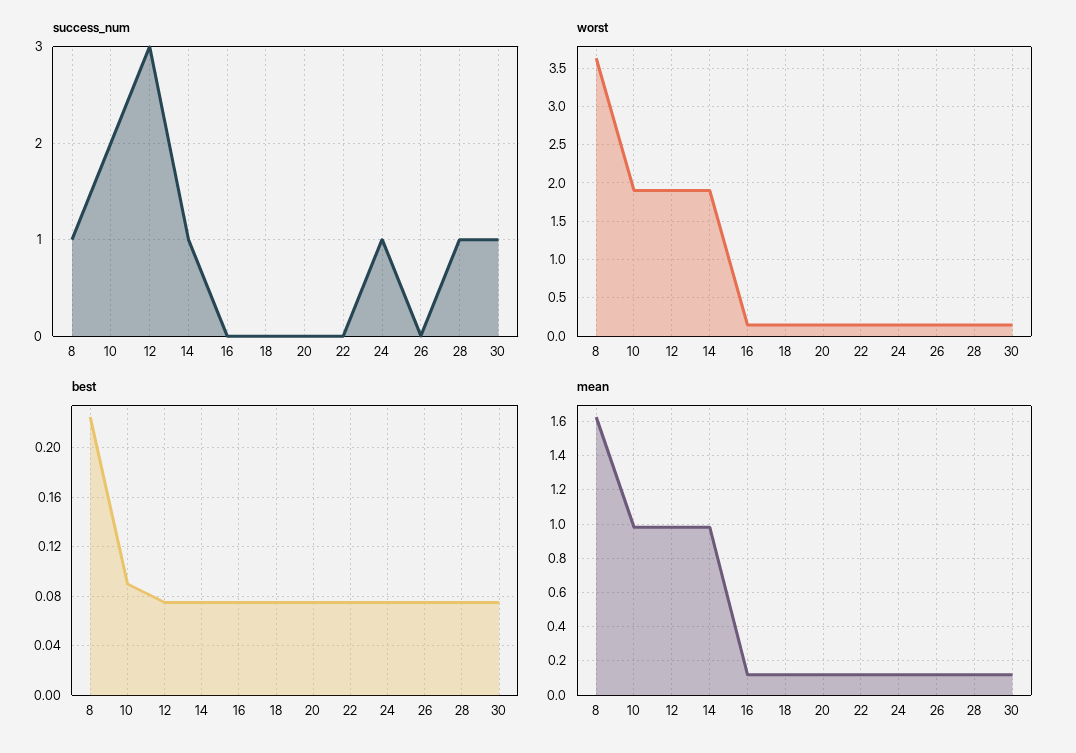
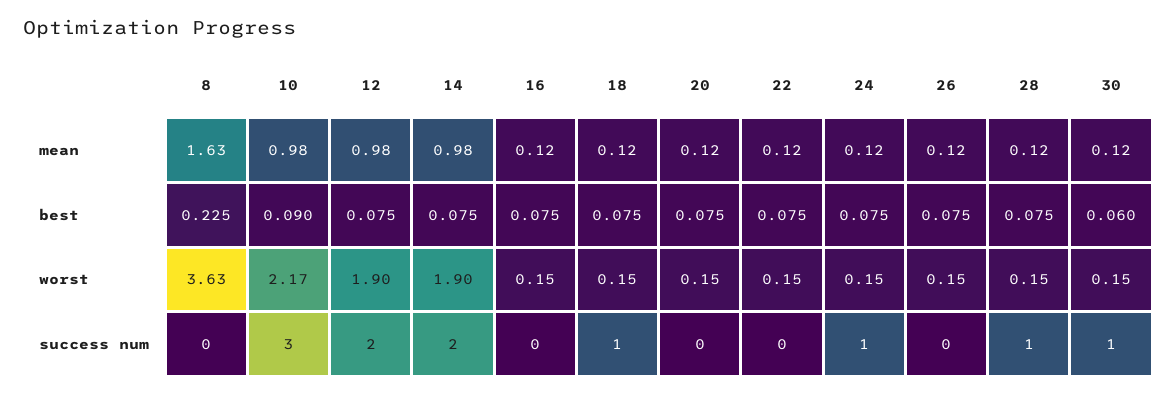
  {
    "success_num": {
-     "8": 1,
+     "8": 0,
-     "10": 2,
+     "10": 3,
-     "12": 3,
+     "12": 2,
-     "14": 1,
+     "14": 2,
      "16": 0,
-     "18": 0,
+     "18": 1,
      "20": 0,
      "22": 0,
      "24": 1,
      "26": 0,
      "28": 1,
      "30": 1
    },
    "worst": {
      "8": 3.63,
-     "10": 1.9,
+     "10": 2.17,
      "12": 1.9,
      "14": 1.9,
      "16": 0.15,
      "18": 0.15,
      "20": 0.15,
      "22": 0.15,
      "24": 0.15,
      "26": 0.15,
      "28": 0.15,
      "30": 0.15
    },
    "best": {
      "8": 0.225,
      "10": 0.09,
      "12": 0.075,
      "14": 0.075,
      "16": 0.075,
      "18": 0.075,
      "20": 0.075,
      "22": 0.075,
      "24": 0.075,
      "26": 0.075,
      "28": 0.075,
-     "30": 0.075
+     "30": 0.06
    },
    "mean": {
      "8": 1.63,
      "10": 0.98,
      "12": 0.98,
      "14": 0.98,
      "16": 0.12,
      "18": 0.12,
      "20": 0.12,
      "22": 0.12,
      "24": 0.12,
      "26": 0.12,
      "28": 0.12,
      "30": 0.12
    }
  }

